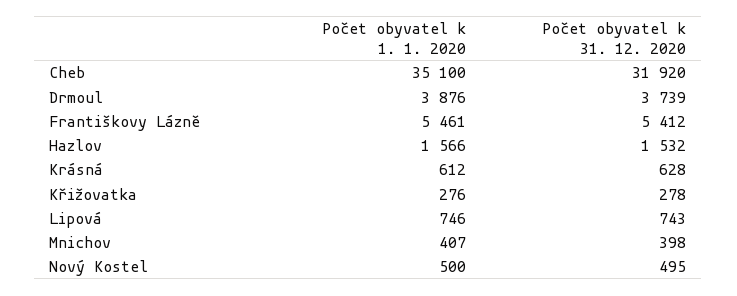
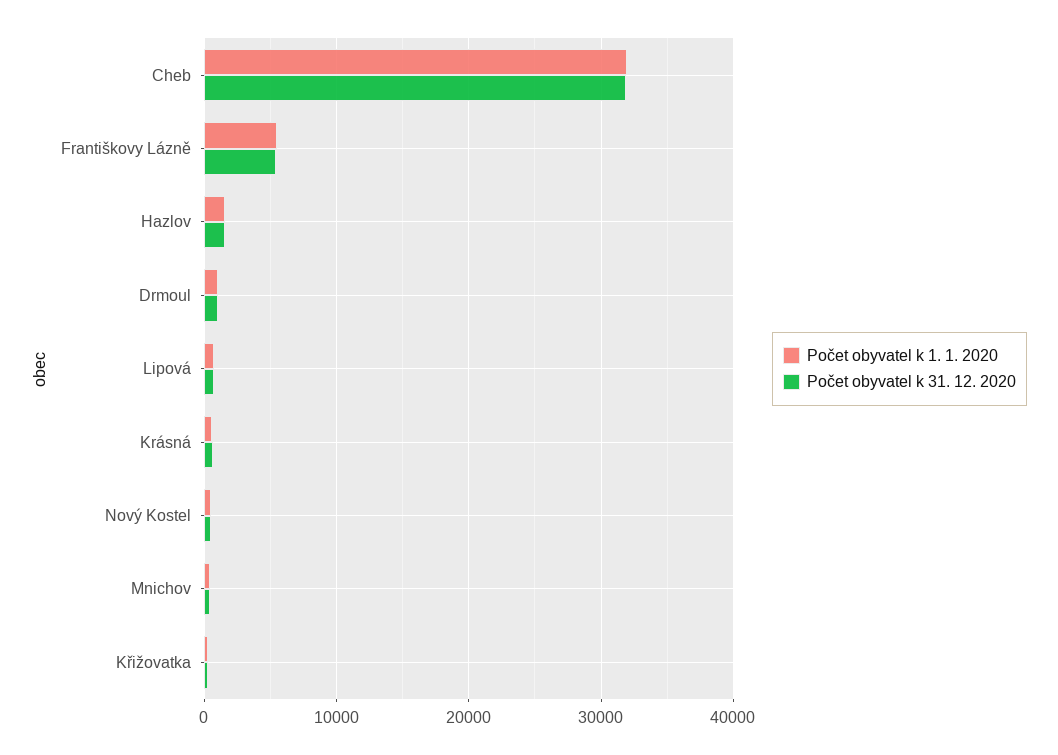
  {
    "Počet obyvatel k 1. 1. 2020": {
-     "Cheb": 35100,
+     "Cheb": 32000,
-     "Drmoul": 3876,
+     "Drmoul": 1000,
      "Františkovy Lázně": 5461,
      "Hazlov": 1566,
      "Krásná": 612,
      "Křižovatka": 276,
      "Lipová": 746,
      "Mnichov": 407,
      "Nový Kostel": 500
    },
    "Počet obyvatel k 31. 12. 2020": {
      "Cheb": 31920,
-     "Drmoul": 3739,
+     "Drmoul": 1000,
      "Františkovy Lázně": 5412,
      "Hazlov": 1532,
      "Krásná": 628,
      "Křižovatka": 278,
      "Lipová": 743,
      "Mnichov": 398,
      "Nový Kostel": 495
    }
  }

